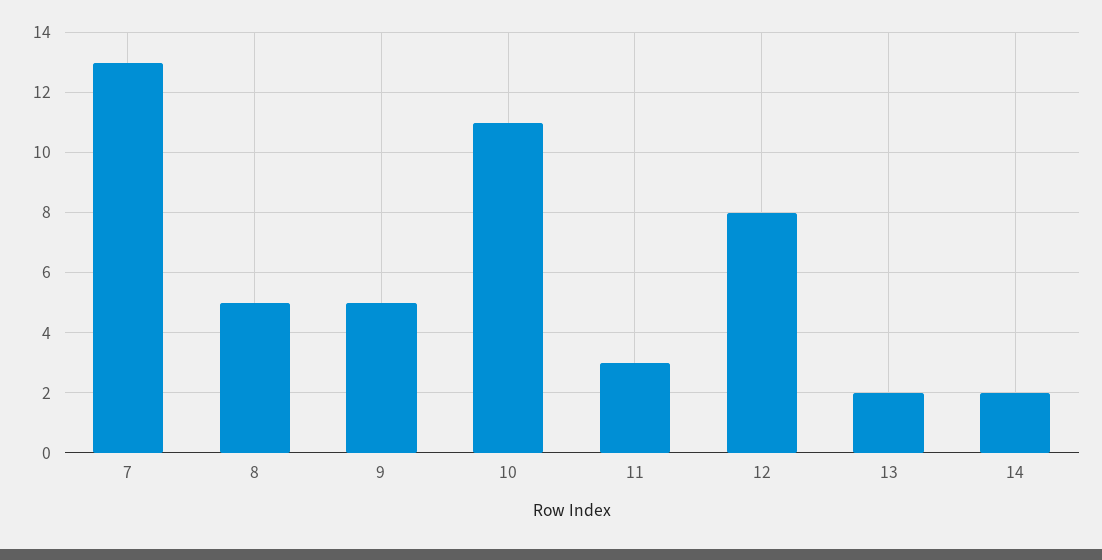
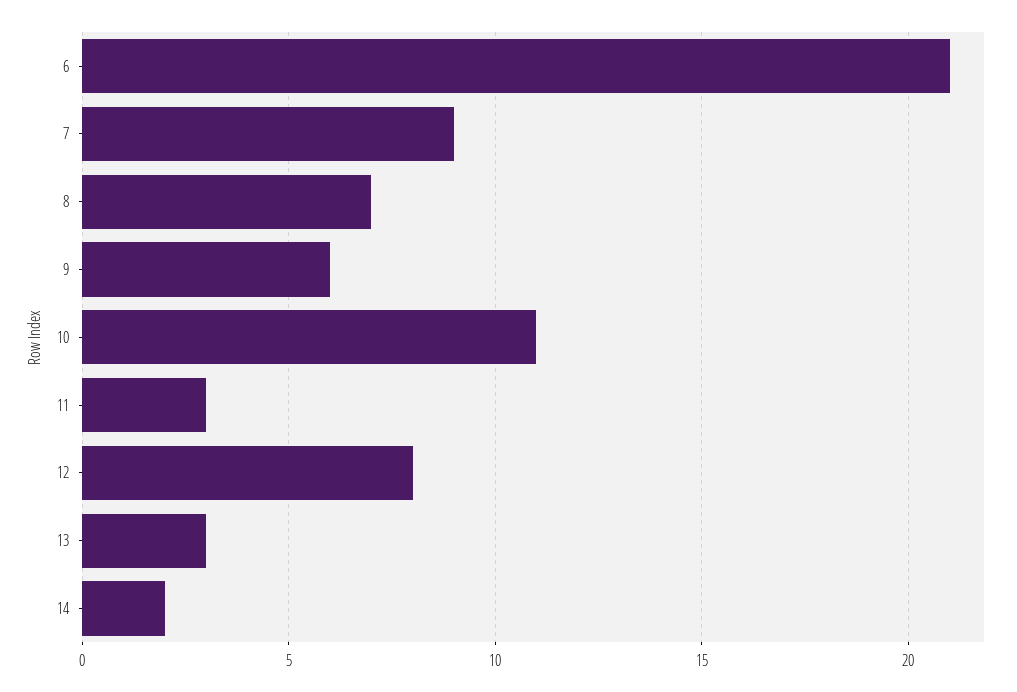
  {
-   "7": 13,
+   "7": 9,
-   "8": 5,
+   "8": 7,
-   "9": 5,
+   "9": 6,
    "10": 11,
    "11": 3,
    "12": 8,
-   "13": 2,
+   "13": 3,
-   "14": 2
+   "14": 2,
+   "6": 21
  }

